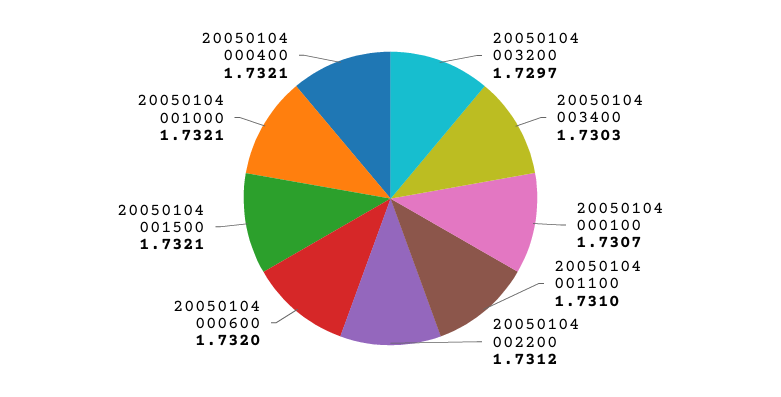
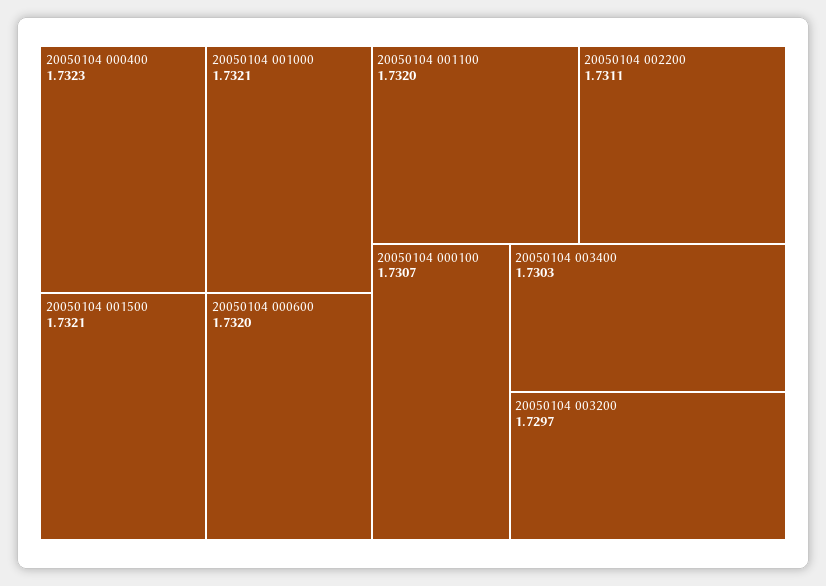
  {
    "20050104 003200": 1.7297,
    "20050104 003400": 1.7303,
    "20050104 000100": 1.7307,
-   "20050104 001100": 1.731,
+   "20050104 001100": 1.732,
-   "20050104 002200": 1.7312,
+   "20050104 002200": 1.7311,
    "20050104 000600": 1.732,
    "20050104 001500": 1.7321,
    "20050104 001000": 1.7321,
-   "20050104 000400": 1.7321
+   "20050104 000400": 1.7323
  }

